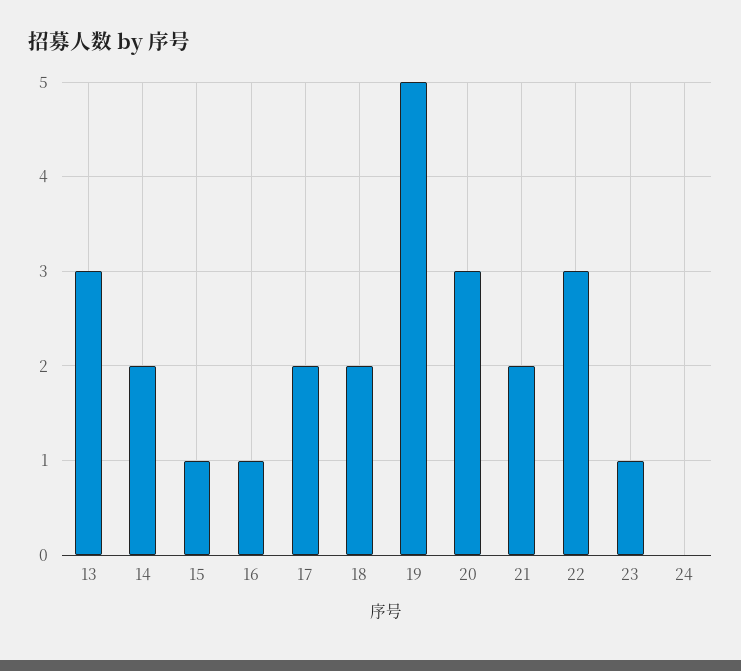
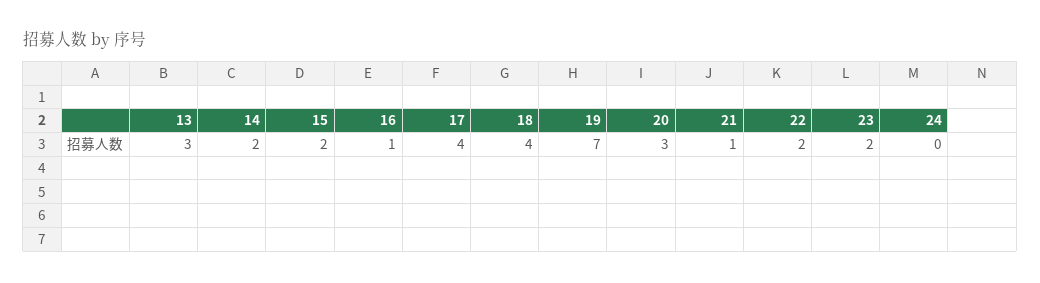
  {
    "13": 3,
    "14": 2,
-   "15": 1,
+   "15": 2,
    "16": 1,
-   "17": 2,
+   "17": 4,
-   "18": 2,
+   "18": 4,
-   "19": 5,
+   "19": 7,
    "20": 3,
-   "21": 2,
+   "21": 1,
-   "22": 3,
+   "22": 2,
-   "23": 1,
+   "23": 2,
    "24": 0
  }

